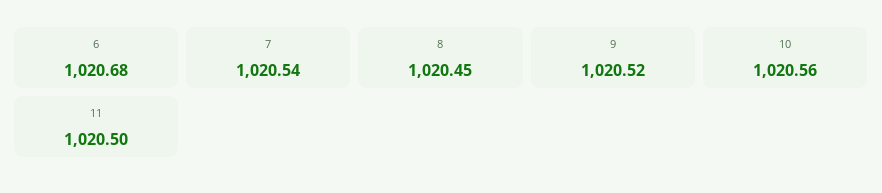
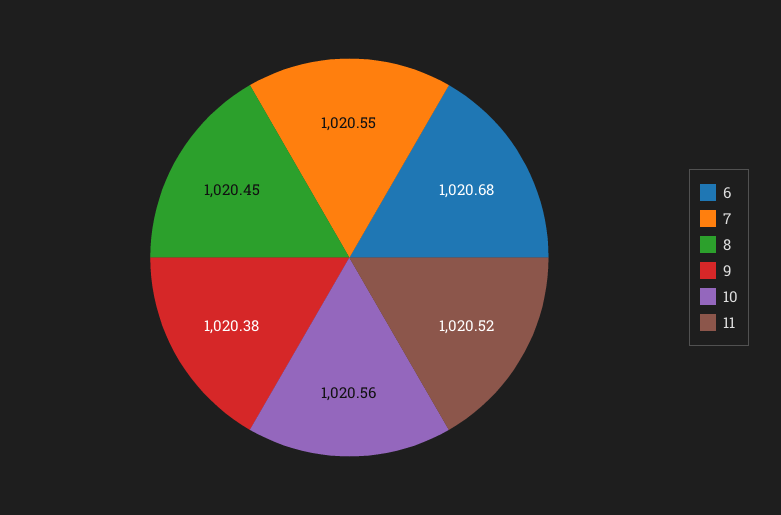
  {
    "6": 1020.68,
-   "7": 1020.54,
+   "7": 1020.55,
    "8": 1020.45,
-   "9": 1020.52,
+   "9": 1020.38,
    "10": 1020.56,
-   "11": 1020.5
+   "11": 1020.52
  }

